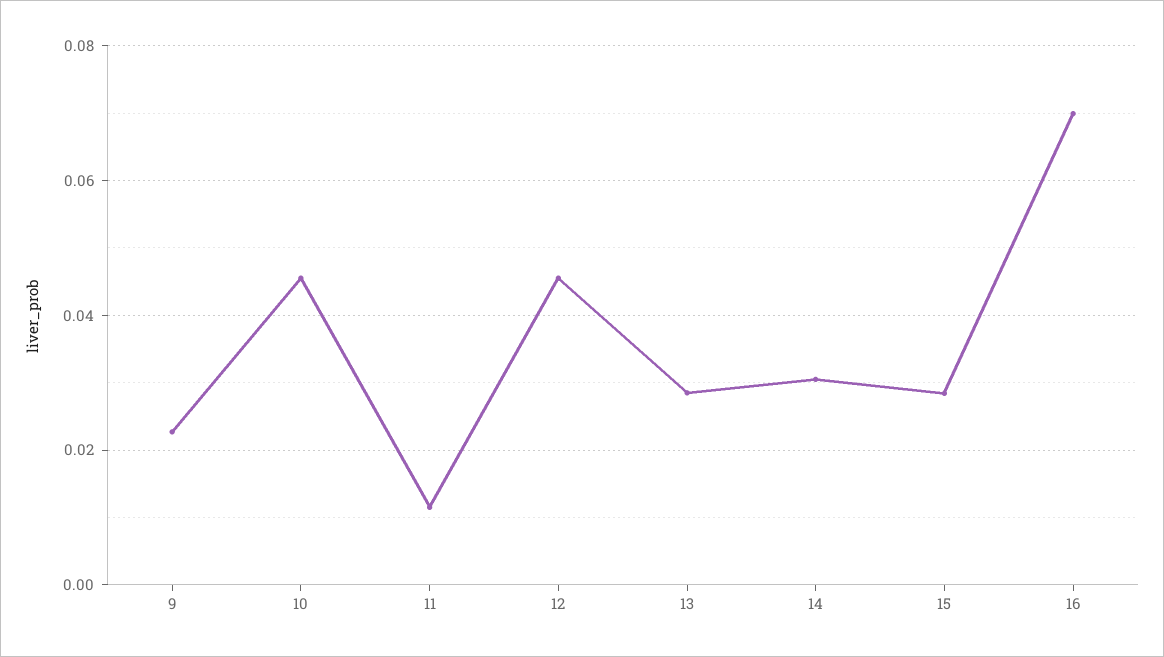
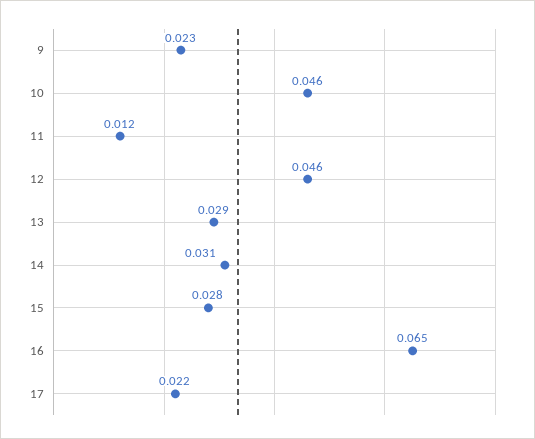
  {
    "9": 0.023,
    "10": 0.046,
    "11": 0.012,
    "12": 0.046,
    "13": 0.029,
    "14": 0.031,
    "15": 0.028,
-   "16": 0.07
+   "16": 0.065,
+   "17": 0.022
  }

